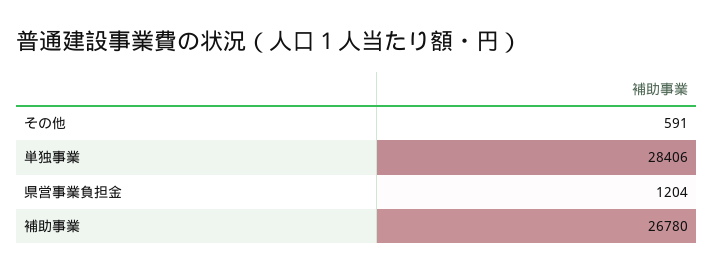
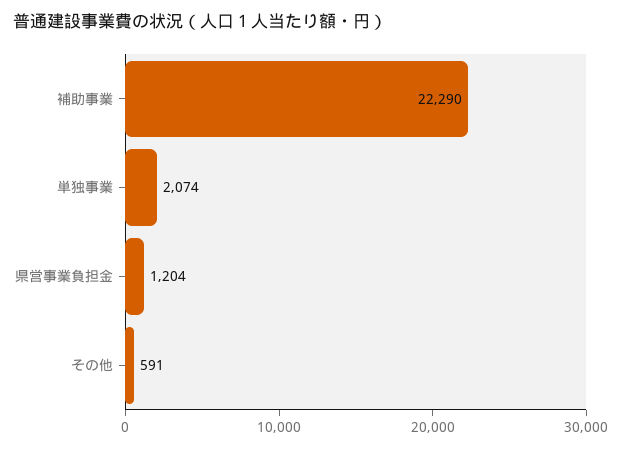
  {
    "その他": 591,
-   "単独事業": 28406,
+   "単独事業": 2074,
    "県営事業負担金": 1204,
-   "補助事業": 26780
+   "補助事業": 22290
  }

